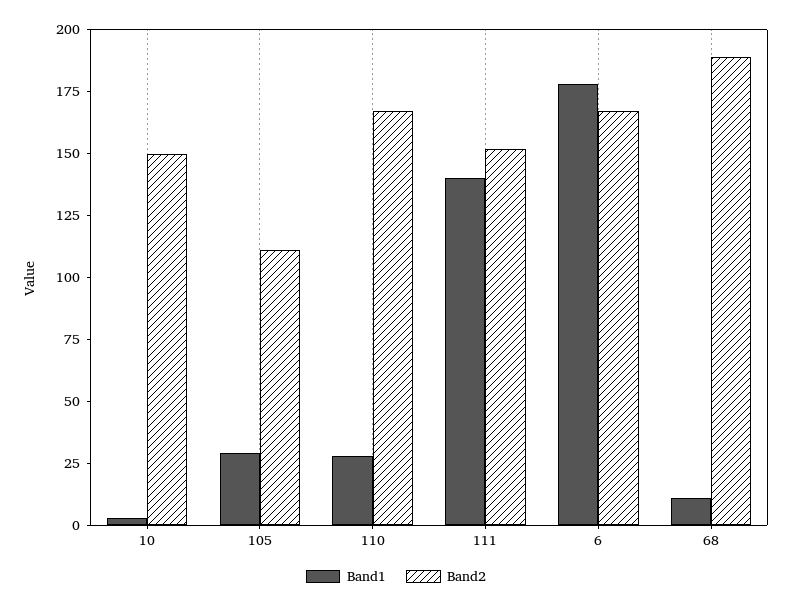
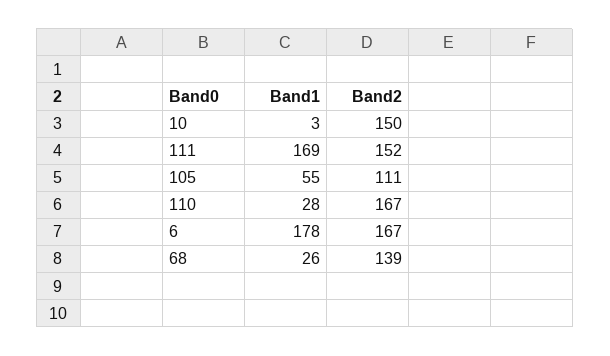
  {
    "Band1": {
      "10": 3,
-     "105": 30,
+     "105": 55,
      "110": 28,
-     "111": 140,
+     "111": 169,
      "6": 178,
-     "68": 10
+     "68": 26
    },
    "Band2": {
      "10": 150,
      "105": 111,
      "110": 167,
      "111": 152,
      "6": 167,
-     "68": 190
+     "68": 139
    }
  }

